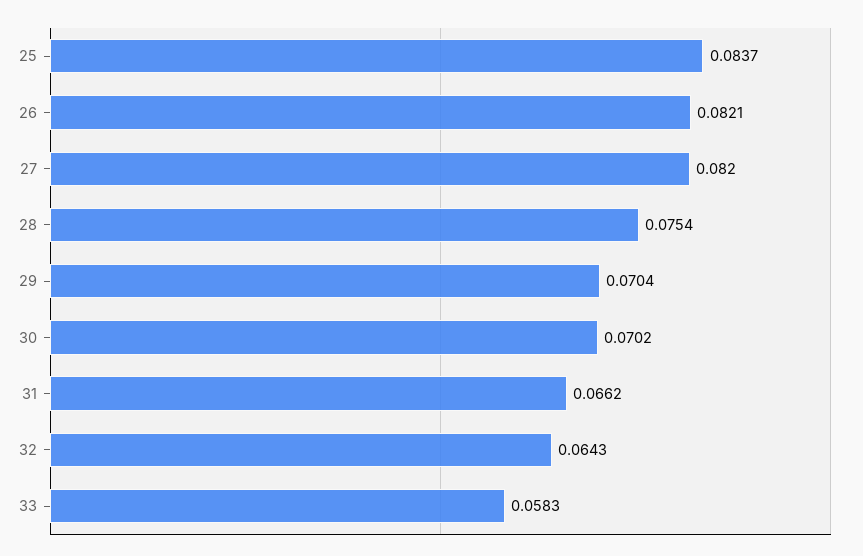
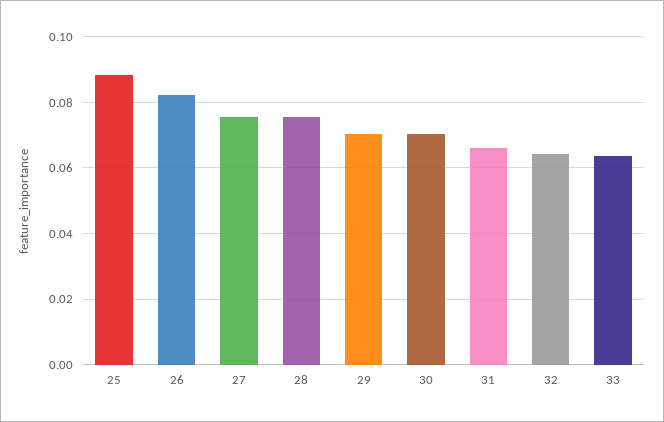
  {
-   "25": 0.0837,
+   "25": 0.088,
    "26": 0.0821,
-   "27": 0.082,
+   "27": 0.076,
    "28": 0.0754,
    "29": 0.0704,
    "30": 0.0702,
    "31": 0.0662,
    "32": 0.0643,
-   "33": 0.0583
+   "33": 0.064
  }

